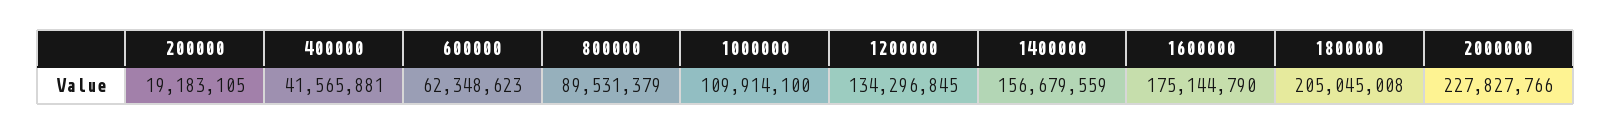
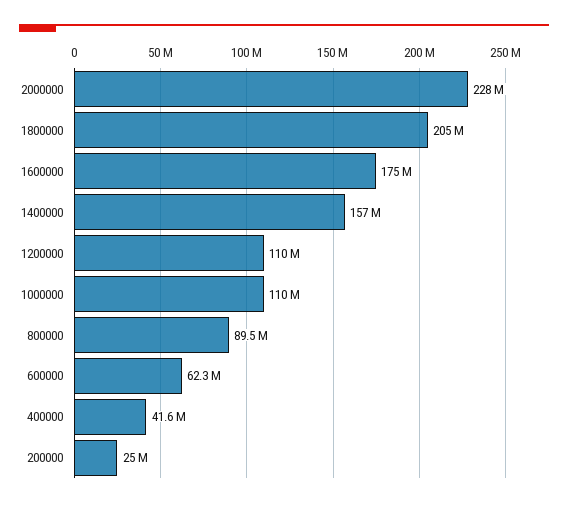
  {
-   "200000": 19183105,
+   "200000": 25000000,
    "400000": 41565881,
    "600000": 62348623,
    "800000": 89531379,
    "1000000": 109914100,
-   "1200000": 134296845,
+   "1200000": 110000000,
    "1400000": 156679559,
    "1600000": 175144790,
    "1800000": 205045008,
    "2000000": 227827766
  }

